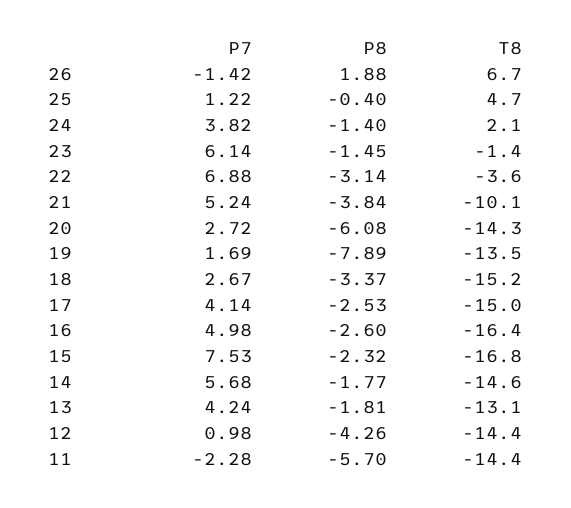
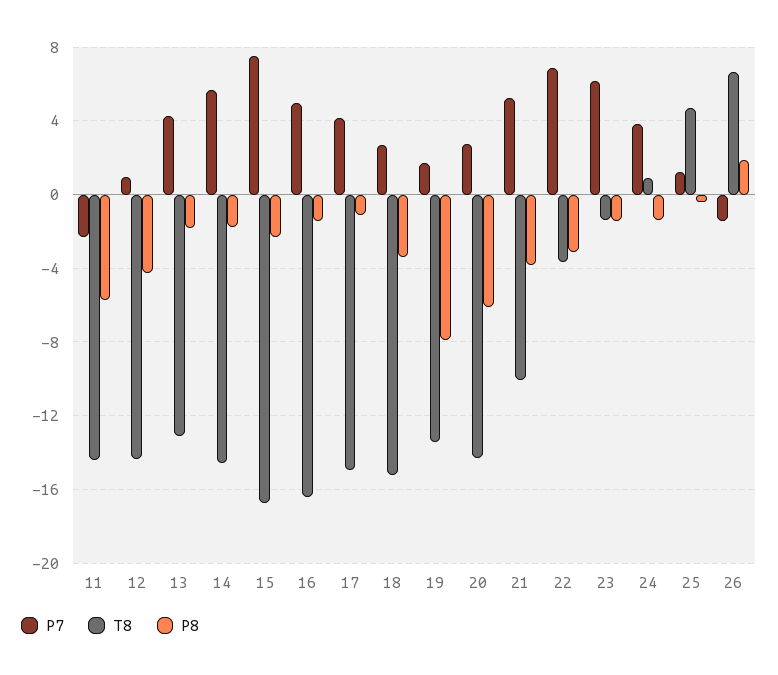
  {
    "P7": {
      "26": -1.42,
      "25": 1.22,
      "24": 3.82,
      "23": 6.14,
      "22": 6.88,
      "21": 5.24,
      "20": 2.72,
      "19": 1.69,
      "18": 2.67,
      "17": 4.14,
      "16": 4.98,
      "15": 7.53,
      "14": 5.68,
      "13": 4.24,
      "12": 0.98,
      "11": -2.28
    },
    "P8": {
      "26": 1.88,
      "25": -0.4,
      "24": -1.4,
      "23": -1.45,
      "22": -3.14,
      "21": -3.84,
      "20": -6.08,
      "19": -7.89,
      "18": -3.37,
-     "17": -2.53,
+     "17": -1,
-     "16": -2.6,
+     "16": -1.5,
      "15": -2.32,
      "14": -1.77,
      "13": -1.81,
      "12": -4.26,
      "11": -5.7
    },
    "T8": {
      "26": 6.7,
      "25": 4.7,
-     "24": 2.1,
+     "24": 1,
      "23": -1.4,
      "22": -3.6,
      "21": -10.1,
      "20": -14.3,
      "19": -13.5,
      "18": -15.2,
      "17": -15,
      "16": -16.4,
      "15": -16.8,
      "14": -14.6,
      "13": -13.1,
      "12": -14.4,
      "11": -14.4
    }
  }

